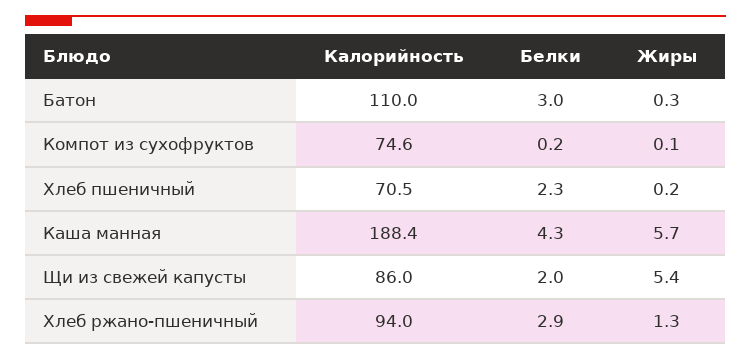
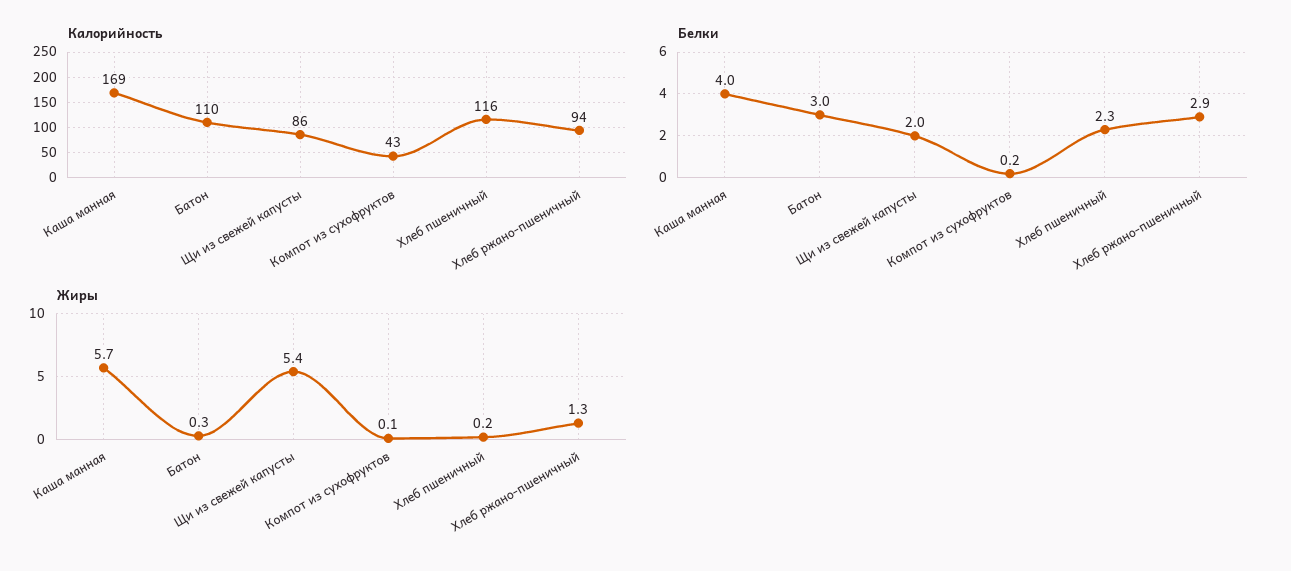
  {
    "Калорийность": {
      "Батон": 110,
-     "Компот из сухофруктов": 74.6,
+     "Компот из сухофруктов": 43,
-     "Хлеб пшеничный": 70.5,
+     "Хлеб пшеничный": 116,
-     "Каша манная": 188.4,
+     "Каша манная": 169,
      "Щи из свежей капусты": 86,
      "Хлеб ржано-пшеничный": 94
    },
    "Белки": {
      "Батон": 3,
      "Компот из сухофруктов": 0.2,
      "Хлеб пшеничный": 2.3,
-     "Каша манная": 4.3,
+     "Каша манная": 4,
      "Щи из свежей капусты": 2,
      "Хлеб ржано-пшеничный": 2.9
    },
    "Жиры": {
      "Батон": 0.3,
      "Компот из сухофруктов": 0.1,
      "Хлеб пшеничный": 0.2,
      "Каша манная": 5.7,
      "Щи из свежей капусты": 5.4,
      "Хлеб ржано-пшеничный": 1.3
    }
  }

